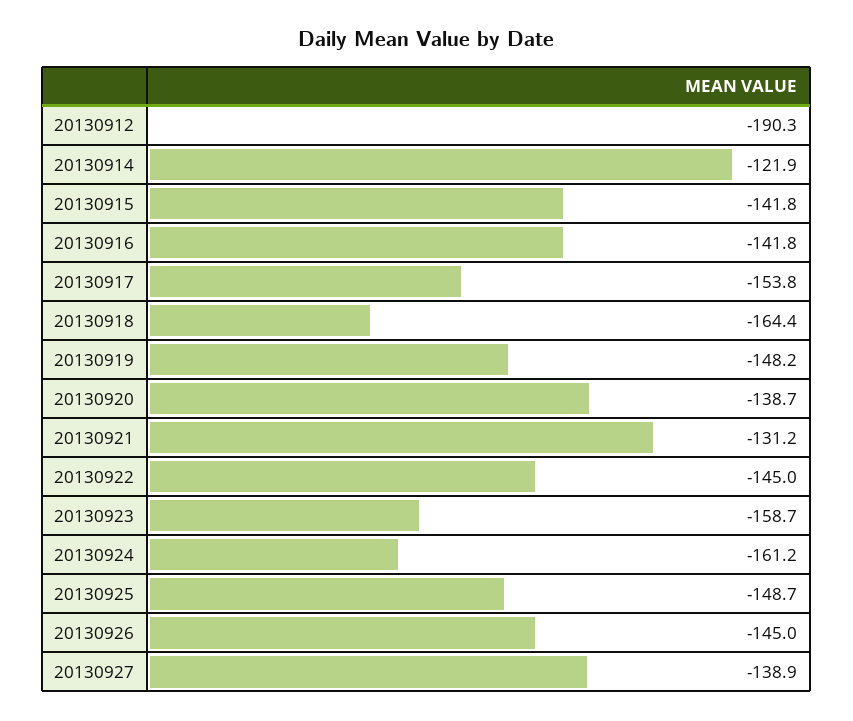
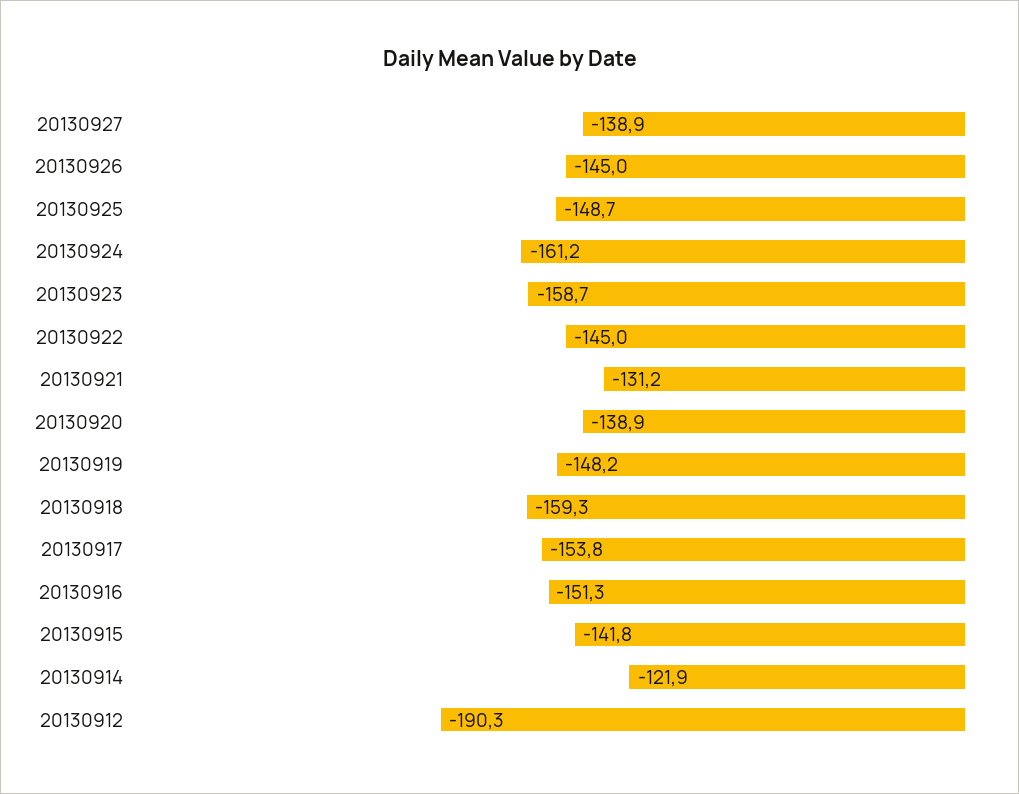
  {
    "20130912": -190.3,
    "20130914": -121.9,
    "20130915": -141.8,
-   "20130916": -141.8,
+   "20130916": -151.3,
    "20130917": -153.8,
-   "20130918": -164.4,
+   "20130918": -159.3,
    "20130919": -148.2,
-   "20130920": -138.7,
+   "20130920": -138.9,
    "20130921": -131.2,
    "20130922": -145,
    "20130923": -158.7,
    "20130924": -161.2,
    "20130925": -148.7,
    "20130926": -145,
    "20130927": -138.9
  }

